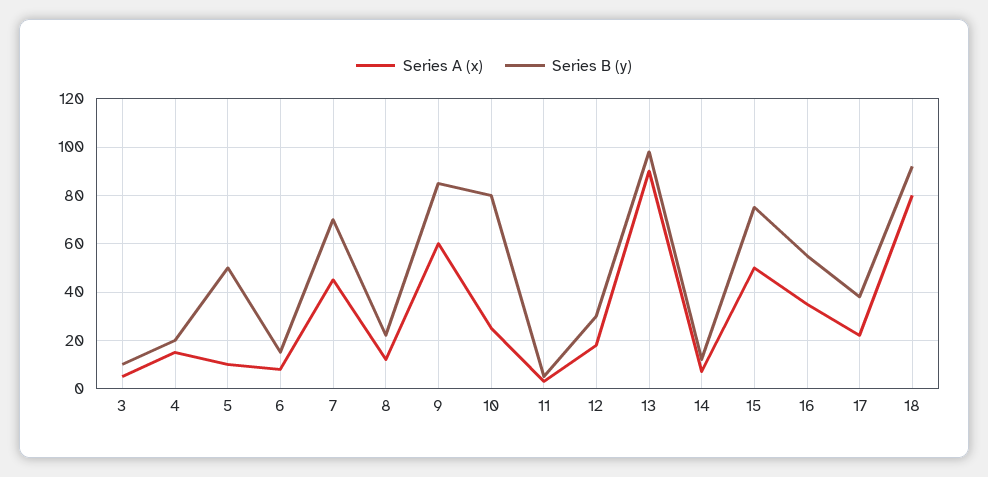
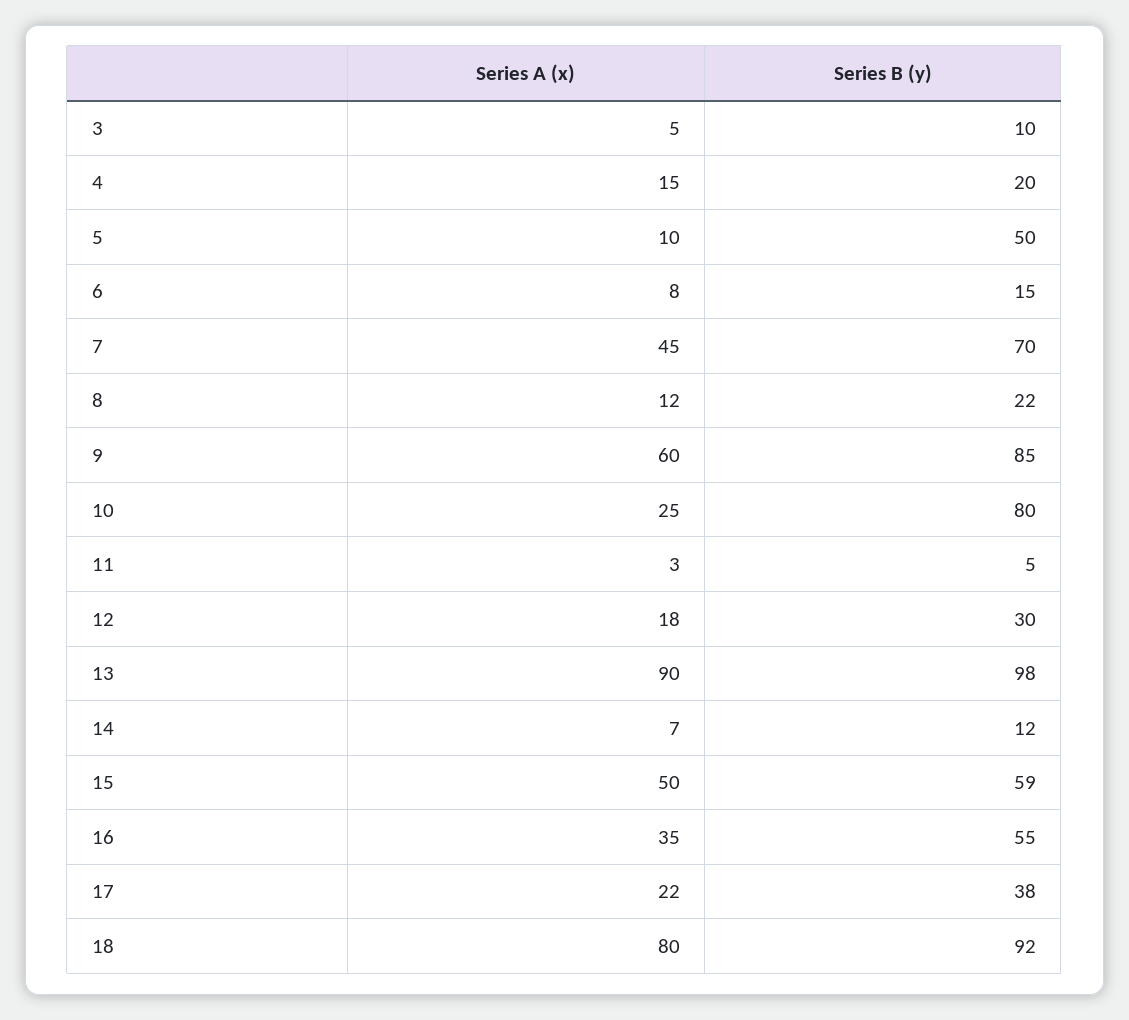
  {
    "Series A (x)": {
      "3": 5,
      "4": 15,
      "5": 10,
      "6": 8,
      "7": 45,
      "8": 12,
      "9": 60,
      "10": 25,
      "11": 3,
      "12": 18,
      "13": 90,
      "14": 7,
      "15": 50,
      "16": 35,
      "17": 22,
      "18": 80
    },
    "Series B (y)": {
      "3": 10,
      "4": 20,
      "5": 50,
      "6": 15,
      "7": 70,
      "8": 22,
      "9": 85,
      "10": 80,
      "11": 5,
      "12": 30,
      "13": 98,
      "14": 12,
-     "15": 75,
+     "15": 59,
      "16": 55,
      "17": 38,
      "18": 92
    }
  }

